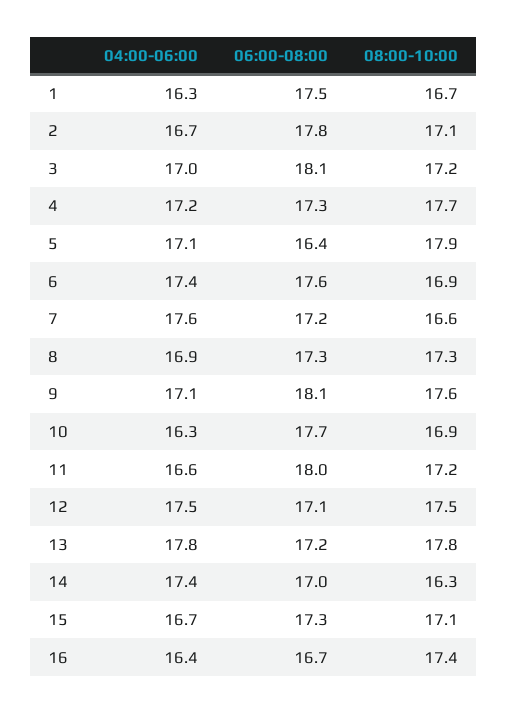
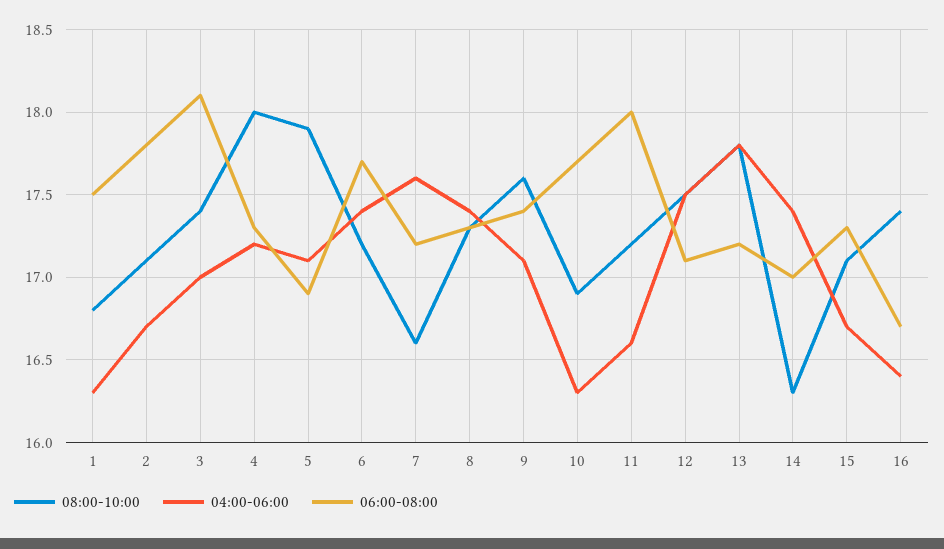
  {
    "04:00-06:00": {
      "1": 16.3,
      "2": 16.7,
      "3": 17,
      "4": 17.2,
      "5": 17.1,
      "6": 17.4,
      "7": 17.6,
-     "8": 16.9,
+     "8": 17.4,
      "9": 17.1,
      "10": 16.3,
      "11": 16.6,
      "12": 17.5,
      "13": 17.8,
      "14": 17.4,
      "15": 16.7,
      "16": 16.4
    },
    "06:00-08:00": {
      "1": 17.5,
      "2": 17.8,
      "3": 18.1,
      "4": 17.3,
-     "5": 16.4,
+     "5": 16.9,
-     "6": 17.6,
+     "6": 17.7,
      "7": 17.2,
      "8": 17.3,
-     "9": 18.1,
+     "9": 17.4,
      "10": 17.7,
      "11": 18,
      "12": 17.1,
      "13": 17.2,
      "14": 17,
      "15": 17.3,
      "16": 16.7
    },
    "08:00-10:00": {
-     "1": 16.7,
+     "1": 16.8,
      "2": 17.1,
-     "3": 17.2,
+     "3": 17.4,
-     "4": 17.7,
+     "4": 18,
      "5": 17.9,
-     "6": 16.9,
+     "6": 17.2,
      "7": 16.6,
      "8": 17.3,
      "9": 17.6,
      "10": 16.9,
      "11": 17.2,
      "12": 17.5,
      "13": 17.8,
      "14": 16.3,
      "15": 17.1,
      "16": 17.4
    }
  }

